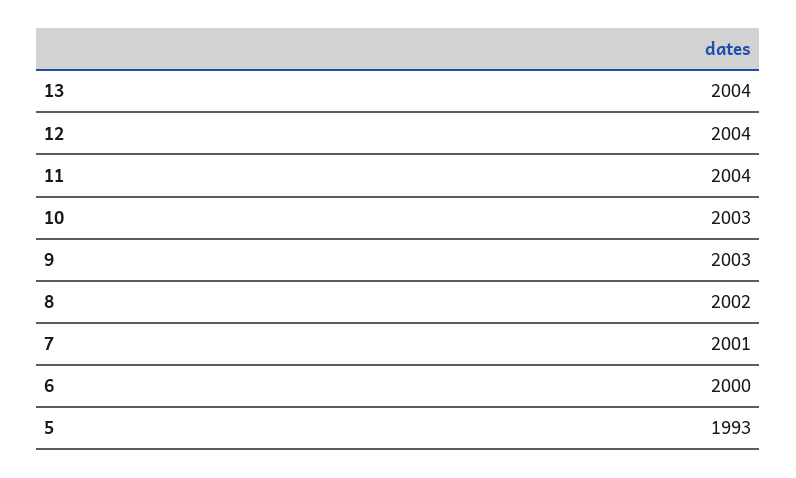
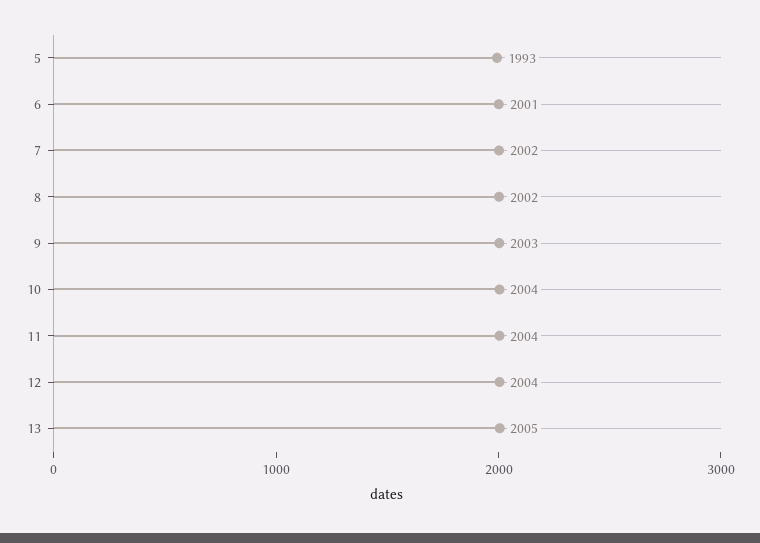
  {
-   "13": 2004,
+   "13": 2005,
    "12": 2004,
    "11": 2004,
-   "10": 2003,
+   "10": 2004,
    "9": 2003,
    "8": 2002,
-   "7": 2001,
+   "7": 2002,
-   "6": 2000,
+   "6": 2001,
    "5": 1993
  }

